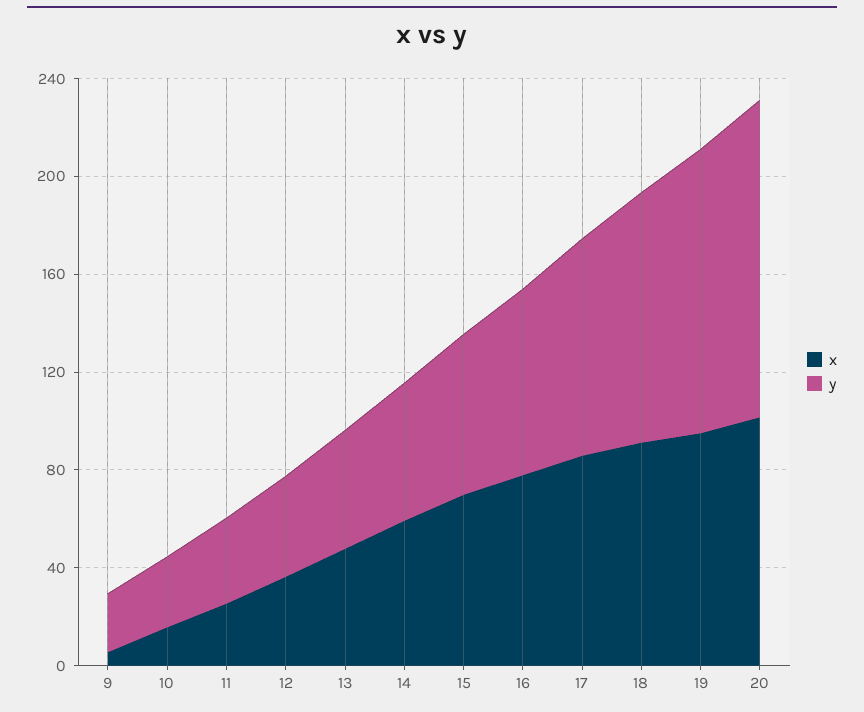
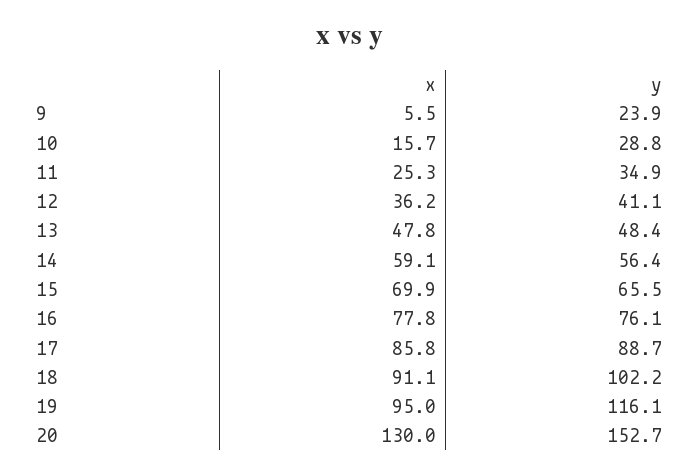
  {
    "x": {
      "9": 5.5,
      "10": 15.7,
      "11": 25.3,
      "12": 36.2,
      "13": 47.8,
      "14": 59.1,
      "15": 69.9,
      "16": 77.8,
      "17": 85.8,
      "18": 91.1,
      "19": 95,
-     "20": 100
+     "20": 130
    },
    "y": {
      "9": 23.9,
      "10": 28.8,
      "11": 34.9,
      "12": 41.1,
      "13": 48.4,
      "14": 56.4,
      "15": 65.5,
      "16": 76.1,
      "17": 88.7,
      "18": 102.2,
      "19": 116.1,
-     "20": 130
+     "20": 152.7
    }
  }

